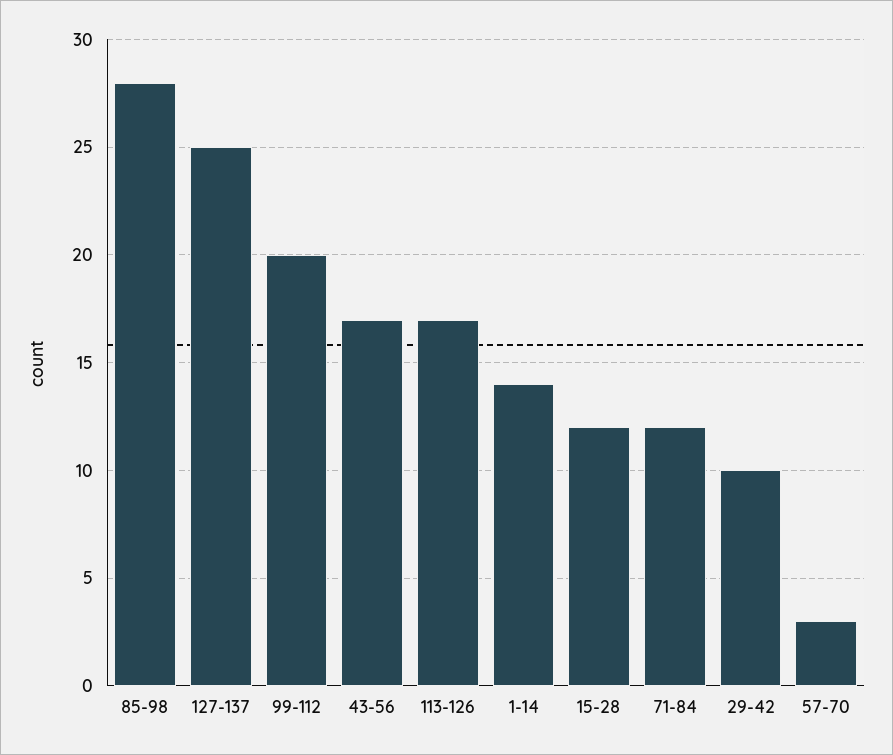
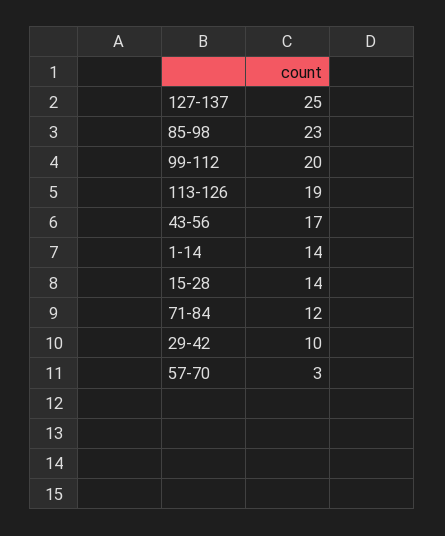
  {
-   "85-98": 28,
+   "85-98": 23,
    "127-137": 25,
    "99-112": 20,
    "43-56": 17,
-   "113-126": 17,
+   "113-126": 19,
    "1-14": 14,
-   "15-28": 12,
+   "15-28": 14,
    "71-84": 12,
    "29-42": 10,
    "57-70": 3
  }

